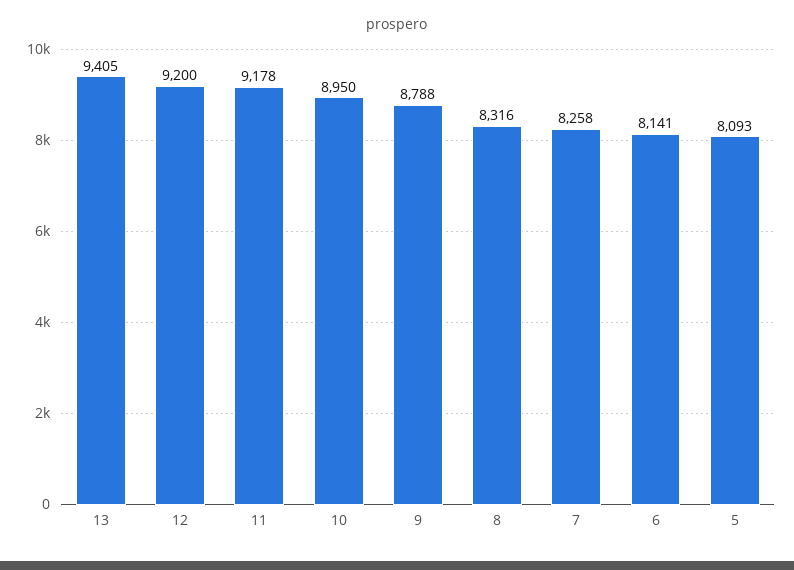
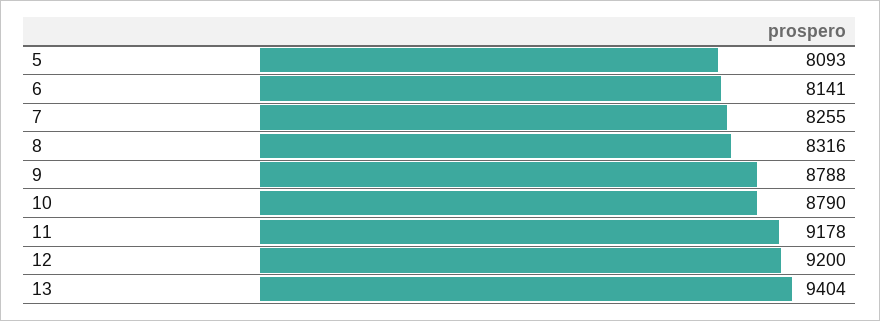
  {
-   "13": 9405,
+   "13": 9404,
    "12": 9200,
    "11": 9178,
-   "10": 8950,
+   "10": 8790,
    "9": 8788,
    "8": 8316,
-   "7": 8258,
+   "7": 8255,
    "6": 8141,
    "5": 8093
  }

